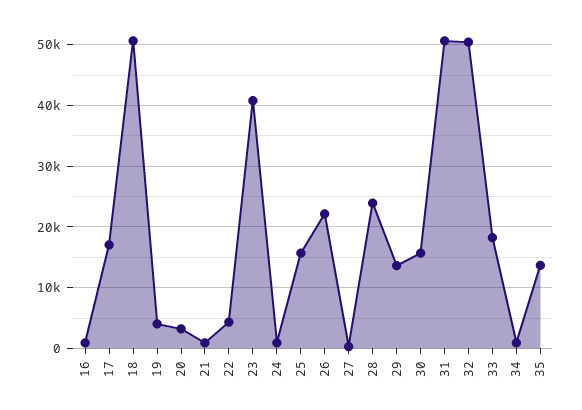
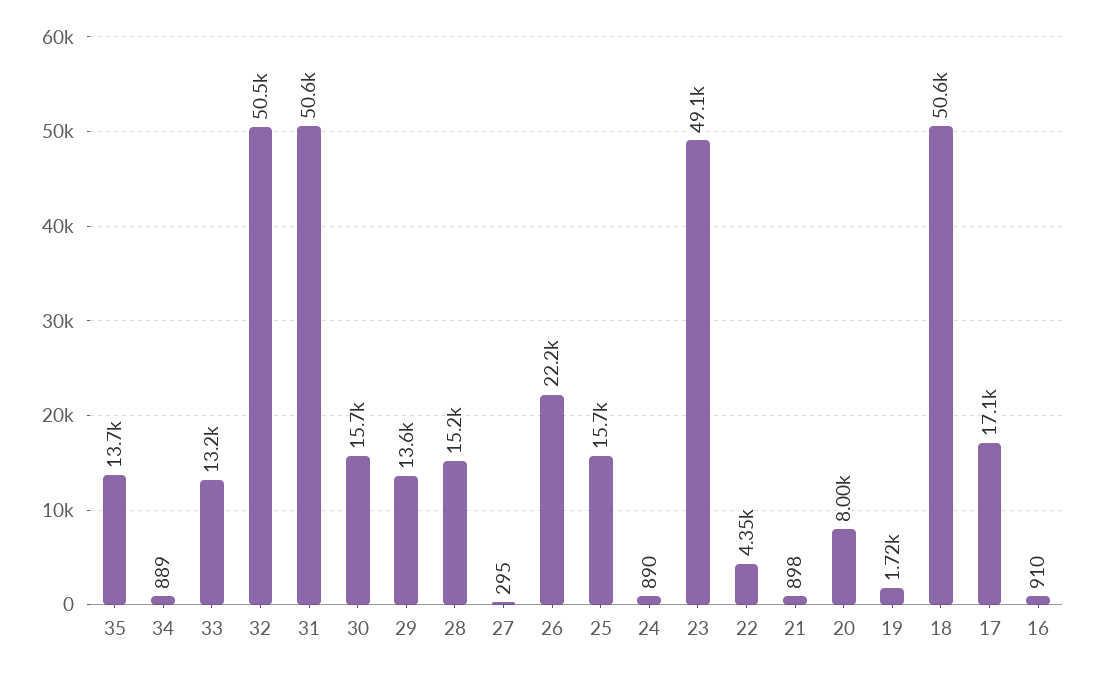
  {
    "16": 910,
    "17": 17100,
    "18": 50600,
-   "19": 4000,
+   "19": 1720,
-   "20": 3000,
+   "20": 8000,
    "21": 898,
    "22": 4350,
-   "23": 41000,
+   "23": 49100,
    "24": 890,
    "25": 15700,
    "26": 22200,
    "27": 295,
-   "28": 24000,
+   "28": 15200,
    "29": 13600,
    "30": 15700,
    "31": 50600,
    "32": 50500,
-   "33": 18000,
+   "33": 13200,
    "34": 889,
    "35": 13700
  }

